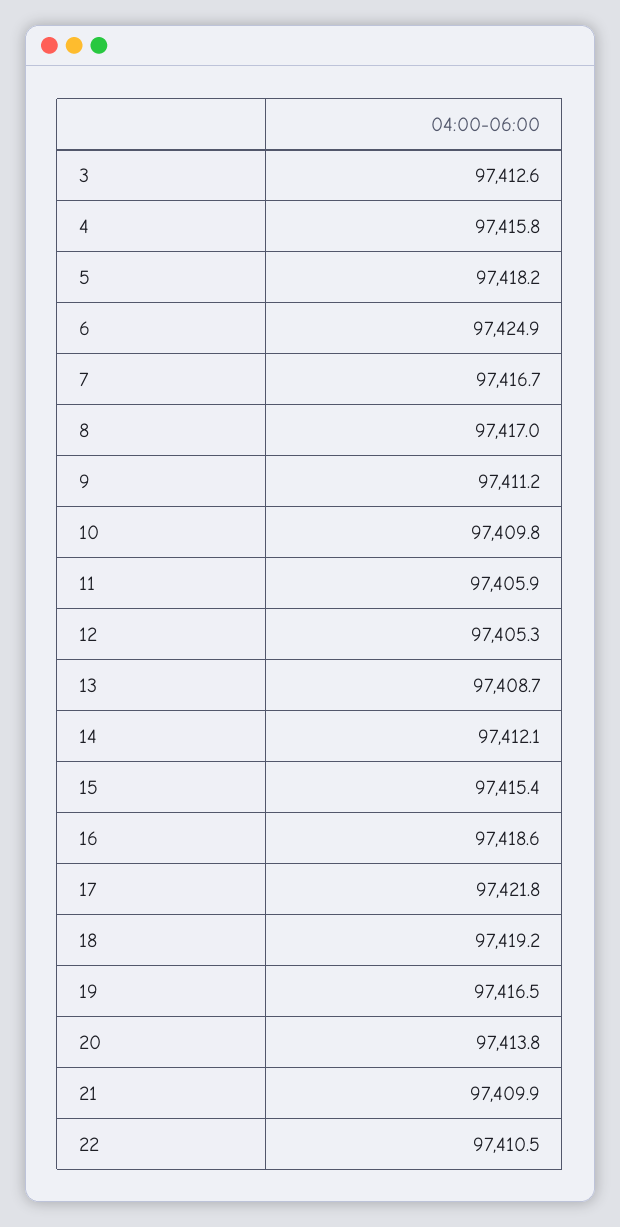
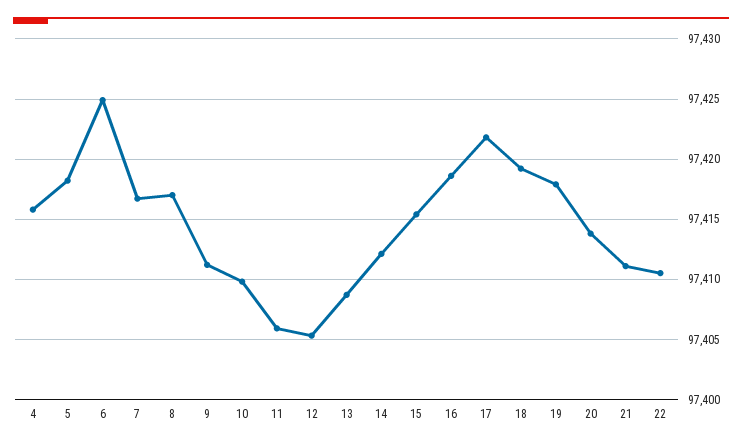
  {
-   "3": 97412.6,
    "4": 97415.8,
    "5": 97418.2,
    "6": 97424.9,
    "7": 97416.7,
    "8": 97417,
    "9": 97411.2,
    "10": 97409.8,
    "11": 97405.9,
    "12": 97405.3,
    "13": 97408.7,
    "14": 97412.1,
    "15": 97415.4,
    "16": 97418.6,
    "17": 97421.8,
    "18": 97419.2,
-   "19": 97416.5,
+   "19": 97418,
    "20": 97413.8,
-   "21": 97409.9,
+   "21": 97411,
    "22": 97410.5
  }

